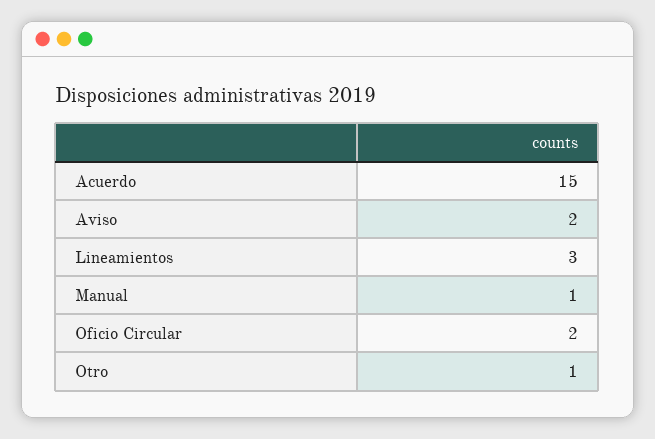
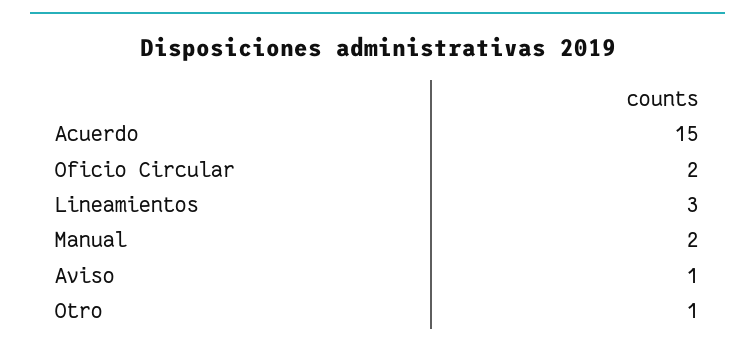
  {
    "Acuerdo": 15,
-   "Aviso": 2,
+   "Aviso": 1,
    "Lineamientos": 3,
-   "Manual": 1,
+   "Manual": 2,
    "Oficio Circular": 2,
    "Otro": 1
  }

